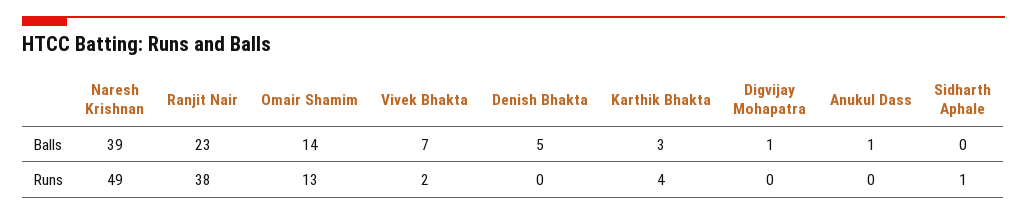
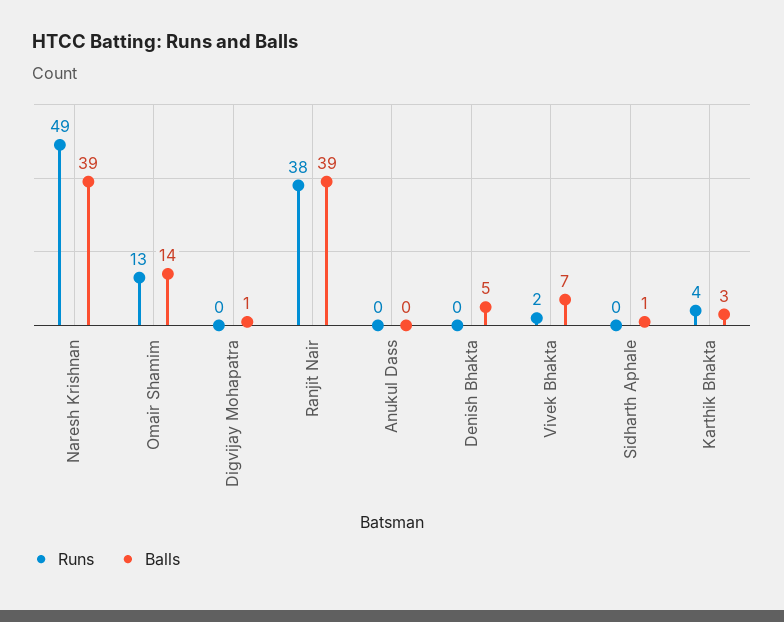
  {
    "Balls": {
      "Naresh Krishnan": 39,
-     "Ranjit Nair": 23,
+     "Ranjit Nair": 39,
      "Omair Shamim": 14,
      "Vivek Bhakta": 7,
      "Denish Bhakta": 5,
      "Karthik Bhakta": 3,
      "Digvijay Mohapatra": 1,
-     "Anukul Dass": 1,
+     "Anukul Dass": 0,
-     "Sidharth Aphale": 0
+     "Sidharth Aphale": 1
    },
    "Runs": {
      "Naresh Krishnan": 49,
      "Ranjit Nair": 38,
      "Omair Shamim": 13,
      "Vivek Bhakta": 2,
      "Denish Bhakta": 0,
      "Karthik Bhakta": 4,
      "Digvijay Mohapatra": 0,
      "Anukul Dass": 0,
-     "Sidharth Aphale": 1
+     "Sidharth Aphale": 0
    }
  }

